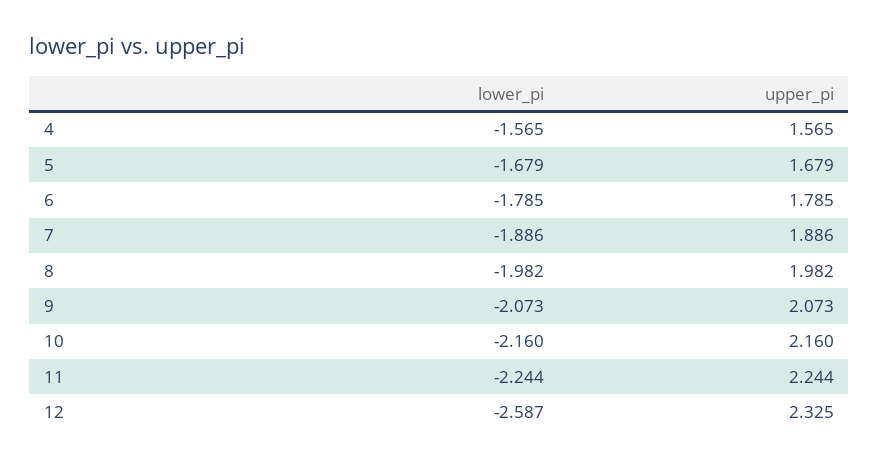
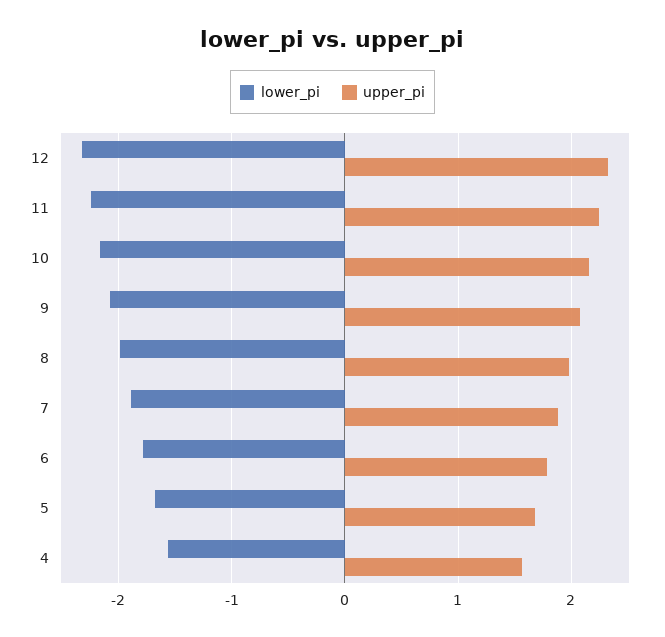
  {
    "lower_pi": {
      "4": -1.565,
      "5": -1.679,
      "6": -1.785,
      "7": -1.886,
      "8": -1.982,
      "9": -2.073,
      "10": -2.16,
      "11": -2.244,
-     "12": -2.587
+     "12": -2.3
    },
    "upper_pi": {
      "4": 1.565,
      "5": 1.679,
      "6": 1.785,
      "7": 1.886,
      "8": 1.982,
      "9": 2.073,
      "10": 2.16,
      "11": 2.244,
      "12": 2.325
    }
  }

